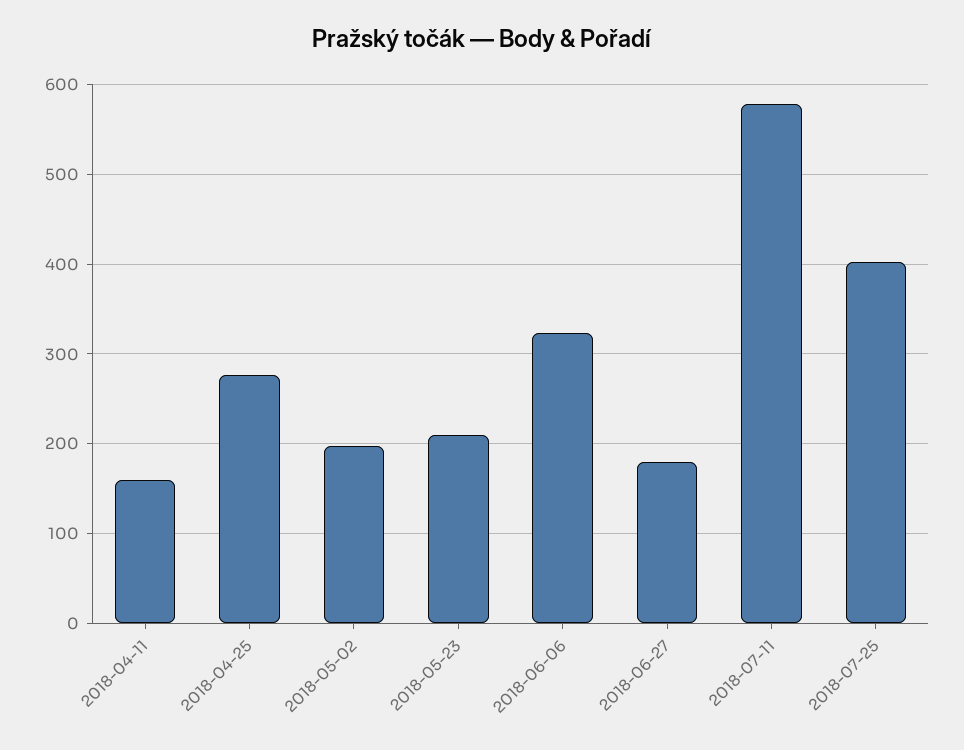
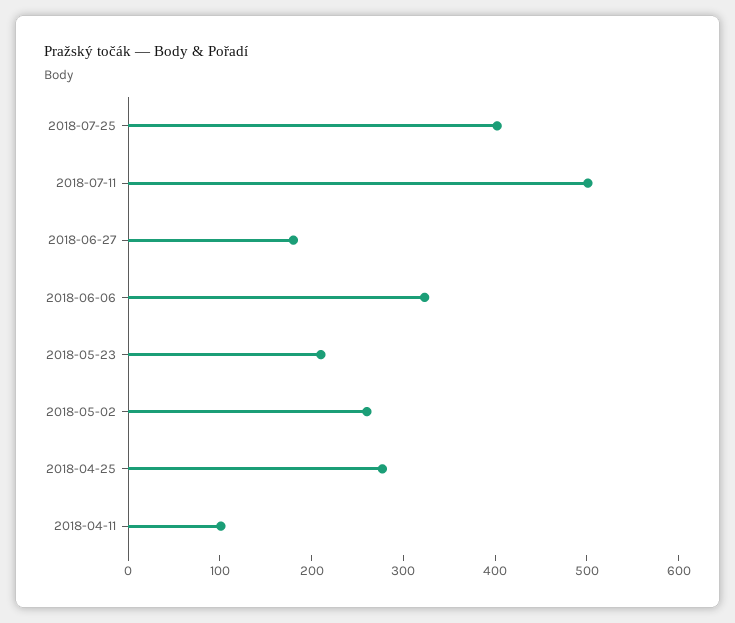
  {
-   "2018-04-11": 160,
+   "2018-04-11": 100,
    "2018-04-25": 280,
-   "2018-05-02": 200,
+   "2018-05-02": 260,
    "2018-05-23": 210,
    "2018-06-06": 320,
    "2018-06-27": 180,
-   "2018-07-11": 580,
+   "2018-07-11": 500,
    "2018-07-25": 400
  }

